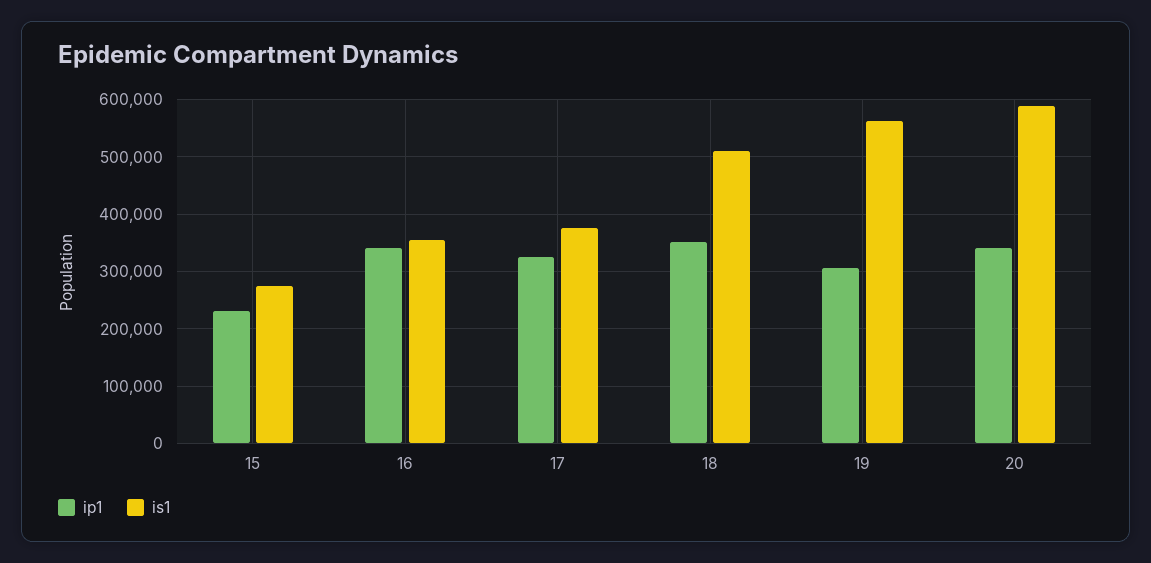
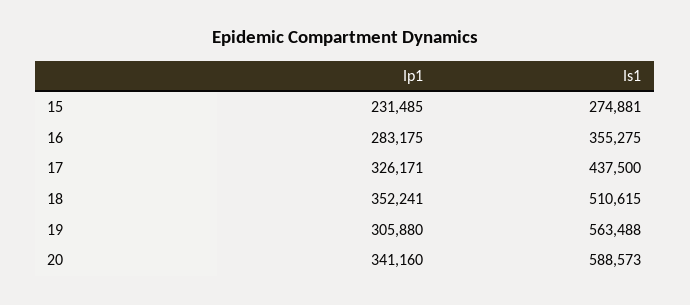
  {
    "ip1": {
      "15": 231485,
-     "16": 340000,
+     "16": 283175,
      "17": 326171,
      "18": 352241,
      "19": 305880,
      "20": 341160
    },
    "is1": {
      "15": 274881,
      "16": 355275,
-     "17": 380000,
+     "17": 437500,
      "18": 510615,
      "19": 563488,
      "20": 588573
    }
  }

